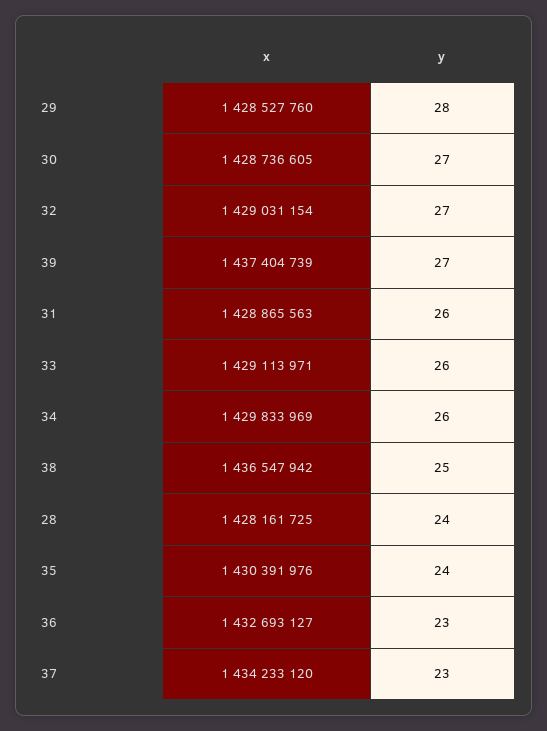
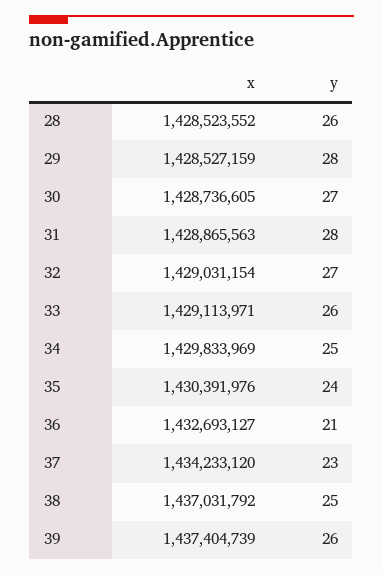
  {
    "x": {
-     "29": 1428527760,
+     "29": 1428527159,
      "30": 1428736605,
      "32": 1429031154,
      "39": 1437404739,
      "31": 1428865563,
      "33": 1429113971,
      "34": 1429833969,
-     "38": 1436547942,
+     "38": 1437031792,
-     "28": 1428161725,
+     "28": 1428523552,
      "35": 1430391976,
      "36": 1432693127,
      "37": 1434233120
    },
    "y": {
      "29": 28,
      "30": 27,
      "32": 27,
-     "39": 27,
+     "39": 26,
-     "31": 26,
+     "31": 28,
      "33": 26,
-     "34": 26,
+     "34": 25,
      "38": 25,
-     "28": 24,
+     "28": 26,
      "35": 24,
-     "36": 23,
+     "36": 21,
      "37": 23
    }
  }

